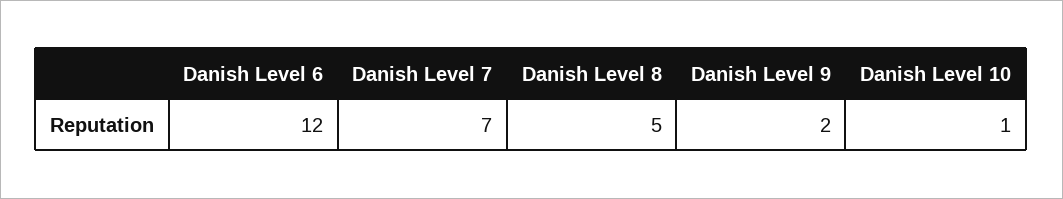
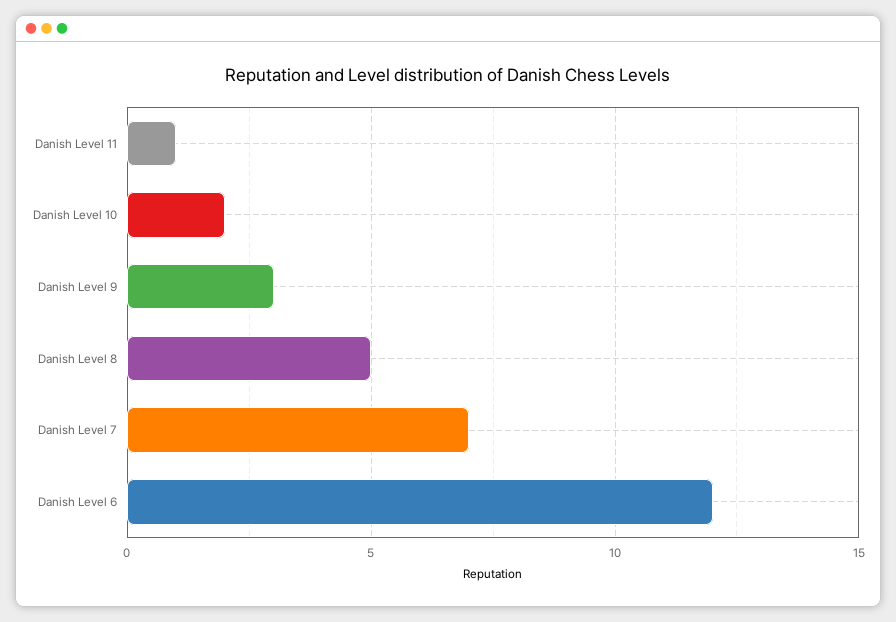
  {
    "Danish Level 6": 12,
    "Danish Level 7": 7,
    "Danish Level 8": 5,
-   "Danish Level 9": 2,
+   "Danish Level 9": 3,
-   "Danish Level 10": 1
+   "Danish Level 10": 2,
+   "Danish Level 11": 1
  }

